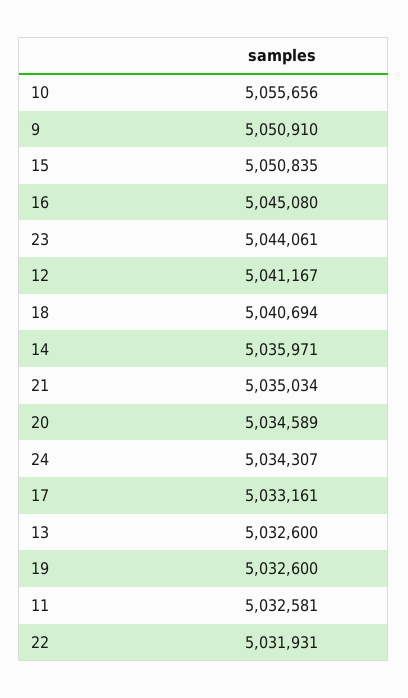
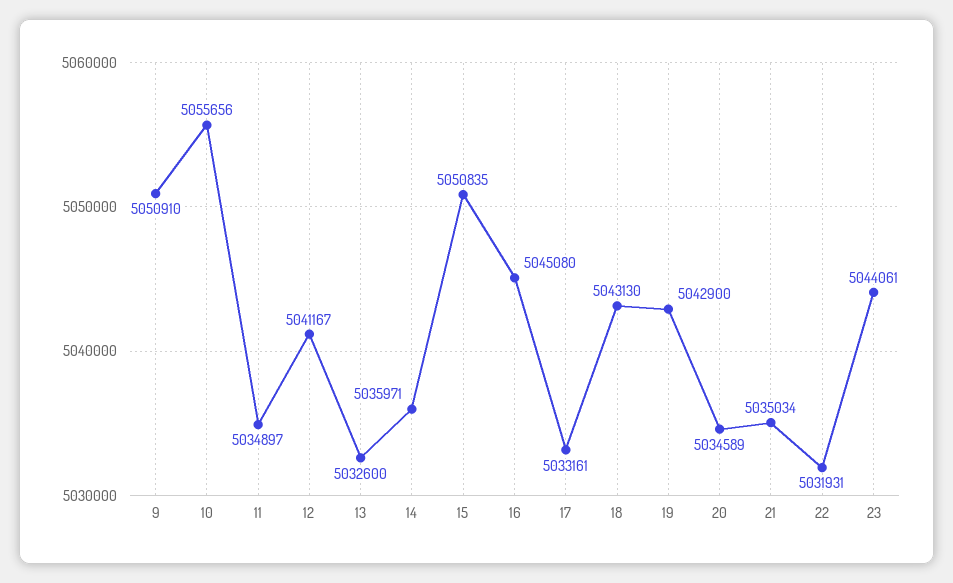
  {
    "10": 5055656,
    "9": 5050910,
    "15": 5050835,
    "16": 5045080,
    "23": 5044061,
    "12": 5041167,
-   "18": 5040694,
+   "18": 5043130,
    "14": 5035971,
    "21": 5035034,
    "20": 5034589,
-   "24": 5034307,
    "17": 5033161,
    "13": 5032600,
-   "19": 5032600,
+   "19": 5042900,
-   "11": 5032581,
+   "11": 5034897,
    "22": 5031931
  }

